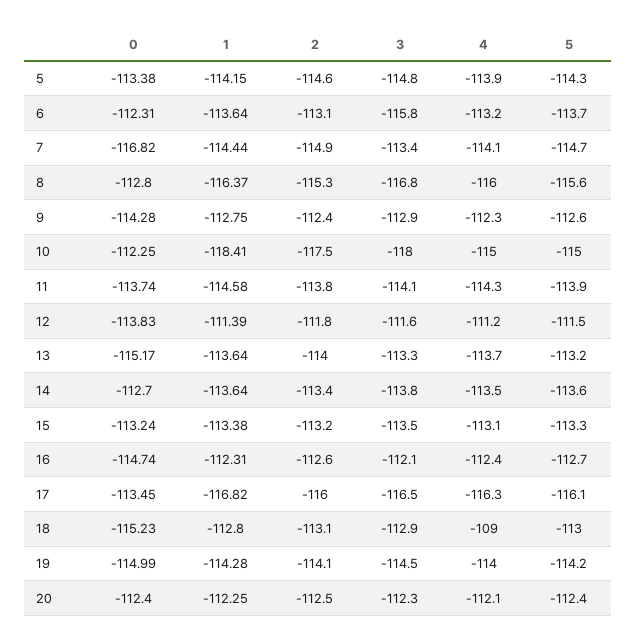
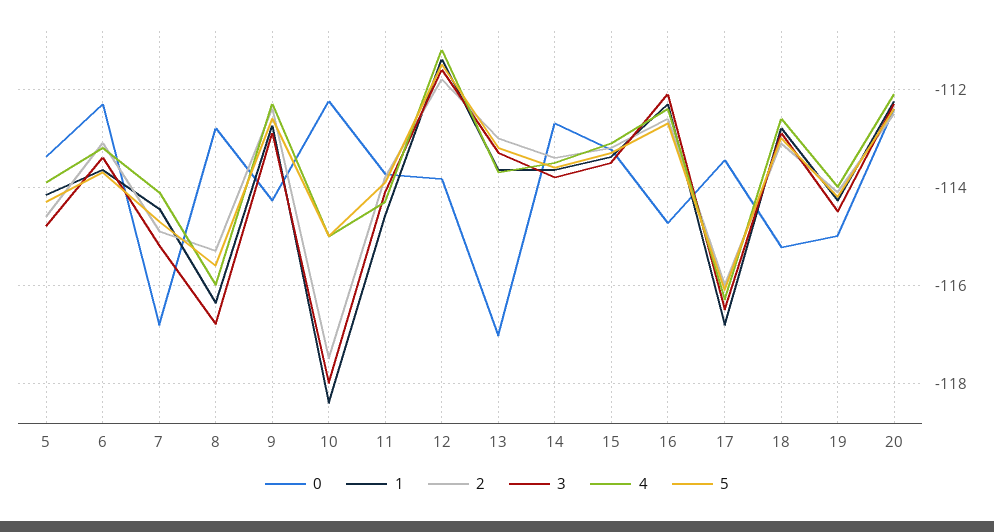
  {
    "0": {
      "5": -113.38,
      "6": -112.31,
      "7": -116.82,
      "8": -112.8,
      "9": -114.28,
      "10": -112.25,
      "11": -113.74,
      "12": -113.83,
-     "13": -115.17,
+     "13": -117,
      "14": -112.7,
      "15": -113.24,
      "16": -114.74,
      "17": -113.45,
      "18": -115.23,
      "19": -114.99,
      "20": -112.4
    },
    "1": {
      "5": -114.15,
      "6": -113.64,
      "7": -114.44,
      "8": -116.37,
      "9": -112.75,
      "10": -118.41,
      "11": -114.58,
      "12": -111.39,
      "13": -113.64,
      "14": -113.64,
      "15": -113.38,
      "16": -112.31,
      "17": -116.82,
      "18": -112.8,
      "19": -114.28,
      "20": -112.25
    },
    "2": {
      "5": -114.6,
      "6": -113.1,
      "7": -114.9,
      "8": -115.3,
      "9": -112.4,
      "10": -117.5,
      "11": -113.8,
      "12": -111.8,
-     "13": -114,
+     "13": -113,
      "14": -113.4,
      "15": -113.2,
      "16": -112.6,
      "17": -116,
      "18": -113.1,
      "19": -114.1,
      "20": -112.5
    },
    "3": {
      "5": -114.8,
-     "6": -115.8,
+     "6": -113.4,
-     "7": -113.4,
+     "7": -115.2,
      "8": -116.8,
      "9": -112.9,
      "10": -118,
      "11": -114.1,
      "12": -111.6,
      "13": -113.3,
      "14": -113.8,
      "15": -113.5,
      "16": -112.1,
      "17": -116.5,
      "18": -112.9,
      "19": -114.5,
      "20": -112.3
    },
    "4": {
      "5": -113.9,
      "6": -113.2,
      "7": -114.1,
      "8": -116,
      "9": -112.3,
      "10": -115,
      "11": -114.3,
      "12": -111.2,
      "13": -113.7,
      "14": -113.5,
      "15": -113.1,
      "16": -112.4,
      "17": -116.3,
-     "18": -109,
+     "18": -112.6,
      "19": -114,
      "20": -112.1
    },
    "5": {
      "5": -114.3,
      "6": -113.7,
      "7": -114.7,
      "8": -115.6,
      "9": -112.6,
      "10": -115,
      "11": -113.9,
      "12": -111.5,
      "13": -113.2,
      "14": -113.6,
      "15": -113.3,
      "16": -112.7,
      "17": -116.1,
      "18": -113,
      "19": -114.2,
      "20": -112.4
    }
  }

